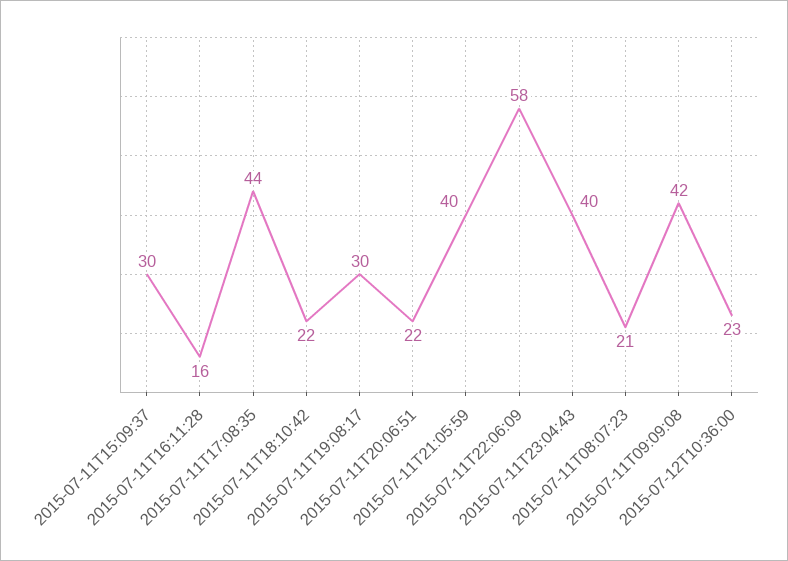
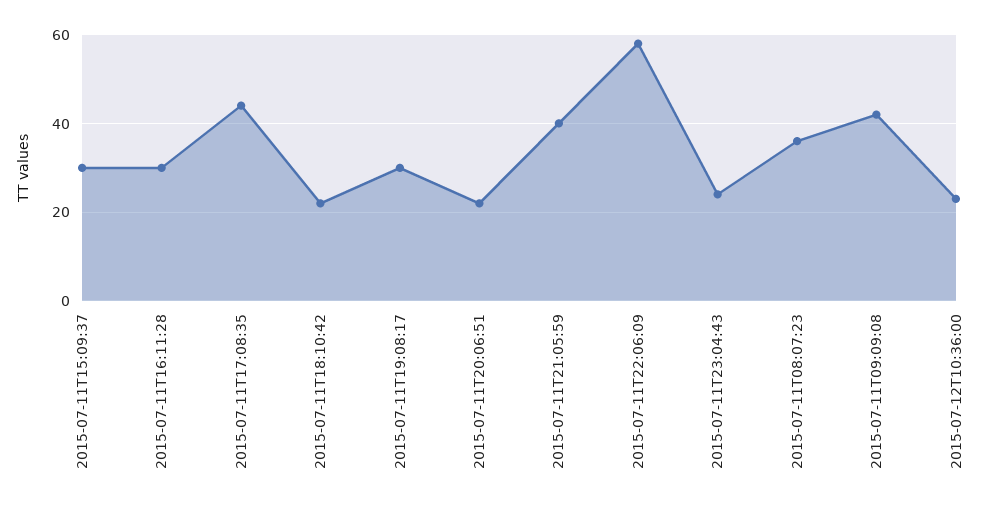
  {
    "2015-07-11T15:09:37": 30,
-   "2015-07-11T16:11:28": 16,
+   "2015-07-11T16:11:28": 30,
    "2015-07-11T17:08:35": 44,
    "2015-07-11T18:10:42": 22,
    "2015-07-11T19:08:17": 30,
    "2015-07-11T20:06:51": 22,
    "2015-07-11T21:05:59": 40,
    "2015-07-11T22:06:09": 58,
-   "2015-07-11T23:04:43": 40,
+   "2015-07-11T23:04:43": 25,
-   "2015-07-11T08:07:23": 21,
+   "2015-07-11T08:07:23": 35,
    "2015-07-11T09:09:08": 42,
    "2015-07-12T10:36:00": 23
  }

